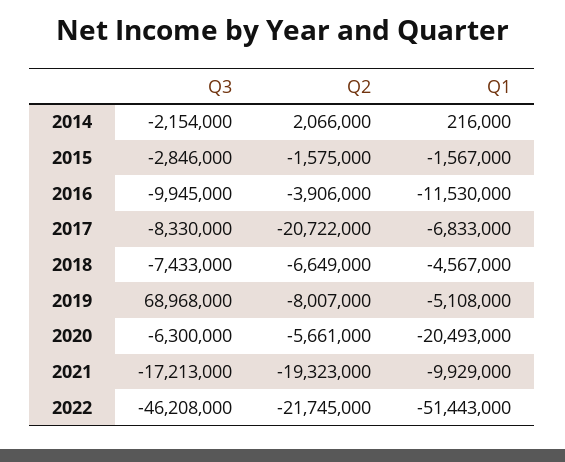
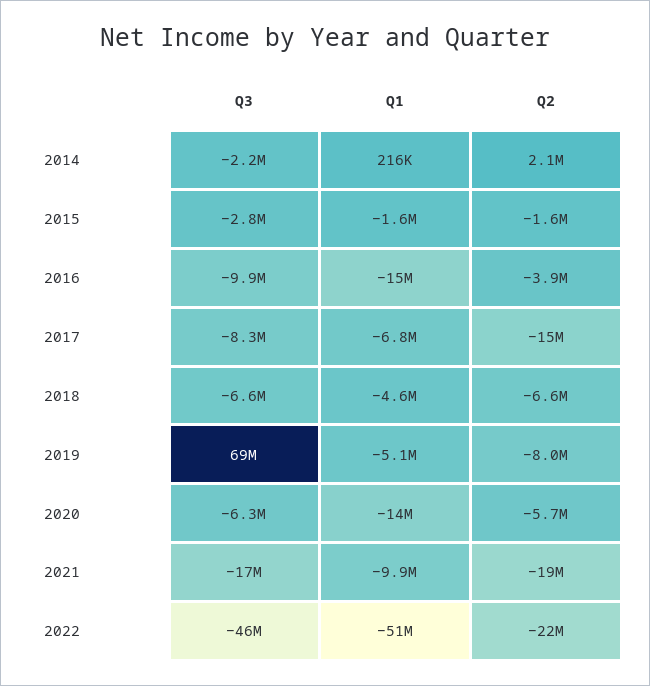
  {
    "Q3": {
      "2014": -2154000,
      "2015": -2846000,
      "2016": -9945000,
      "2017": -8330000,
-     "2018": -7433000,
+     "2018": -6600000,
      "2019": 68968000,
      "2020": -6300000,
      "2021": -17213000,
      "2022": -46208000
    },
    "Q2": {
      "2014": 2066000,
      "2015": -1575000,
      "2016": -3906000,
-     "2017": -20722000,
+     "2017": -15000000,
      "2018": -6649000,
      "2019": -8007000,
      "2020": -5661000,
      "2021": -19323000,
      "2022": -21745000
    },
    "Q1": {
      "2014": 216000,
      "2015": -1567000,
-     "2016": -11530000,
+     "2016": -15000000,
      "2017": -6833000,
      "2018": -4567000,
      "2019": -5108000,
-     "2020": -20493000,
+     "2020": -14000000,
      "2021": -9929000,
      "2022": -51443000
    }
  }

